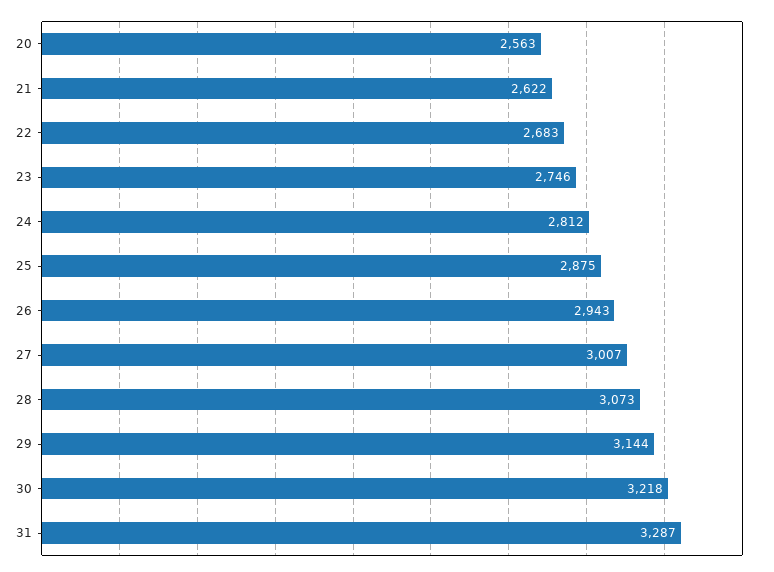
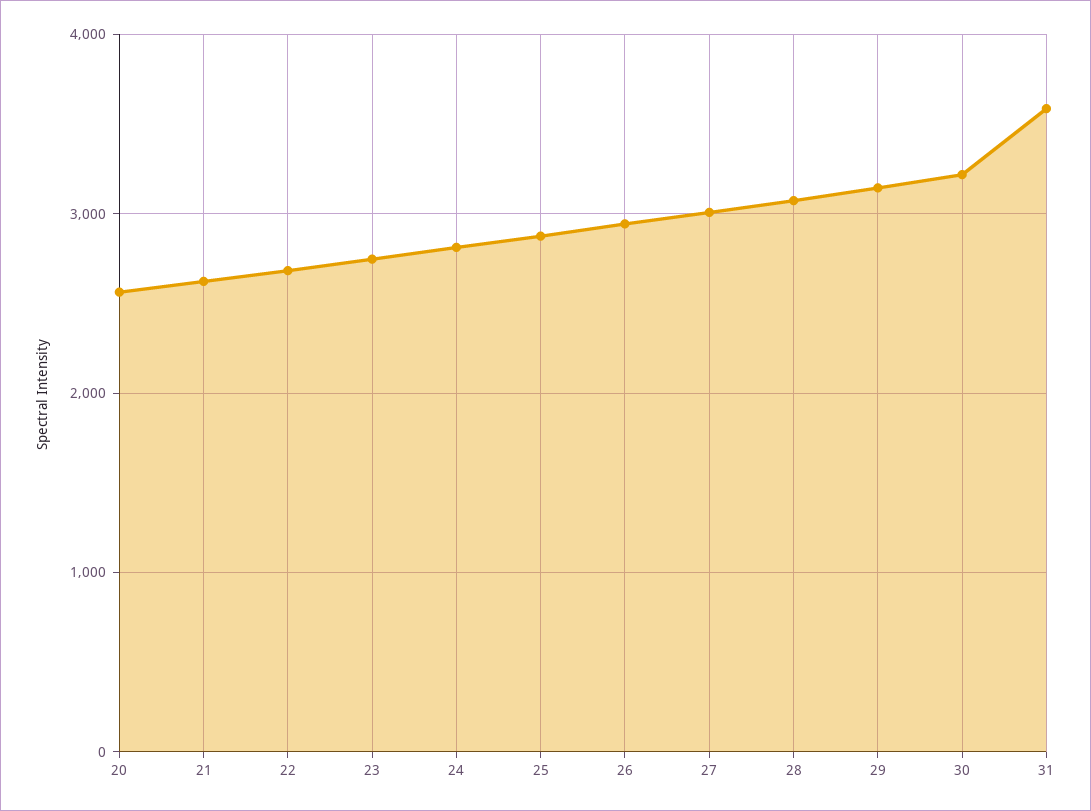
  {
    "20": 2563,
    "21": 2622,
    "22": 2683,
    "23": 2746,
    "24": 2812,
    "25": 2875,
    "26": 2943,
    "27": 3007,
    "28": 3073,
    "29": 3144,
    "30": 3218,
-   "31": 3287
+   "31": 3600
  }

